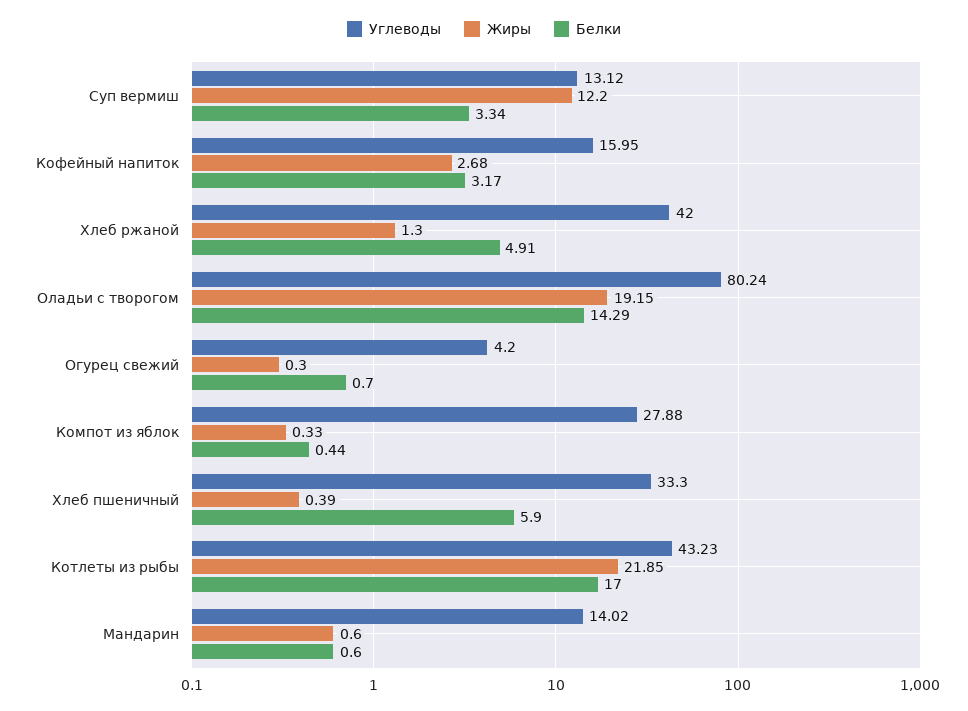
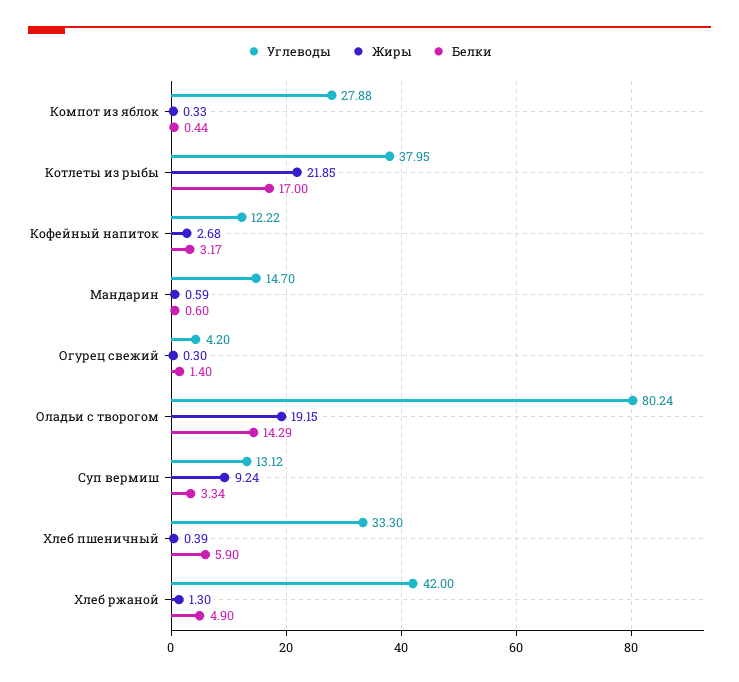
  {
    "Углеводы": {
      "Суп вермиш": 13.12,
-     "Кофейный напиток": 15.95,
+     "Кофейный напиток": 12.22,
      "Хлеб ржаной": 42,
      "Оладьи с творогом": 80.24,
      "Огурец свежий": 4.2,
      "Компот из яблок": 27.88,
      "Хлеб пшеничный": 33.3,
-     "Котлеты из рыбы": 43.23,
+     "Котлеты из рыбы": 37.95,
-     "Мандарин": 14.02
+     "Мандарин": 14.7
    },
    "Жиры": {
-     "Суп вермиш": 12.2,
+     "Суп вермиш": 9.24,
      "Кофейный напиток": 2.68,
      "Хлеб ржаной": 1.3,
      "Оладьи с творогом": 19.15,
      "Огурец свежий": 0.3,
      "Компот из яблок": 0.33,
      "Хлеб пшеничный": 0.39,
      "Котлеты из рыбы": 21.85,
-     "Мандарин": 0.6
+     "Мандарин": 0.59
    },
    "Белки": {
      "Суп вермиш": 3.34,
      "Кофейный напиток": 3.17,
-     "Хлеб ржаной": 4.91,
+     "Хлеб ржаной": 4.9,
      "Оладьи с творогом": 14.29,
-     "Огурец свежий": 0.7,
+     "Огурец свежий": 1.4,
      "Компот из яблок": 0.44,
      "Хлеб пшеничный": 5.9,
      "Котлеты из рыбы": 17,
      "Мандарин": 0.6
    }
  }

